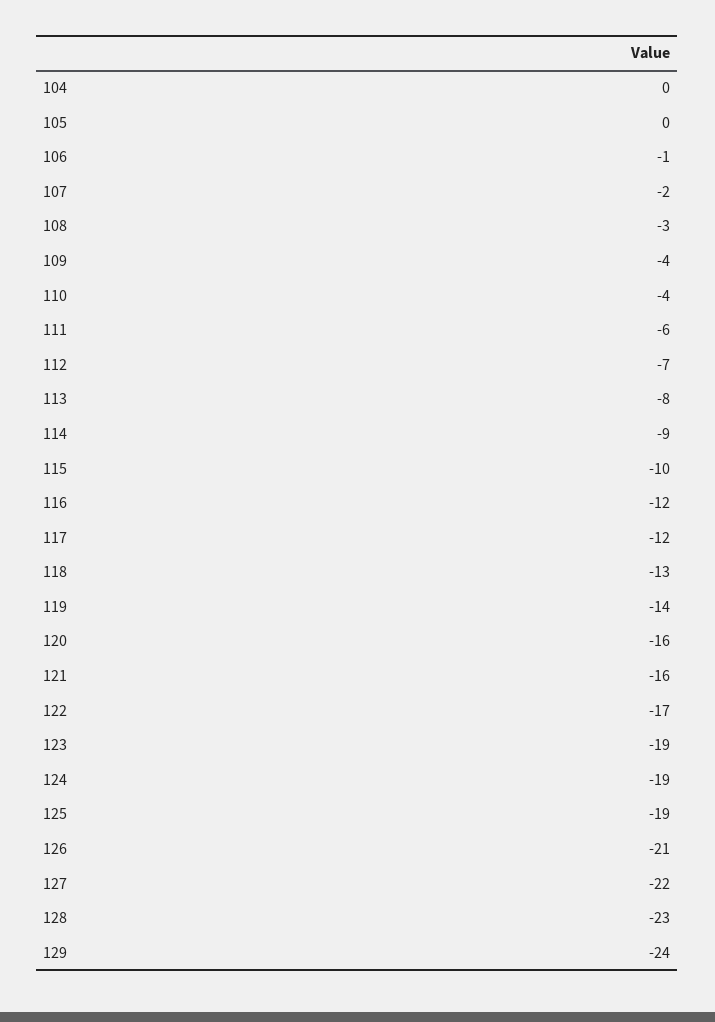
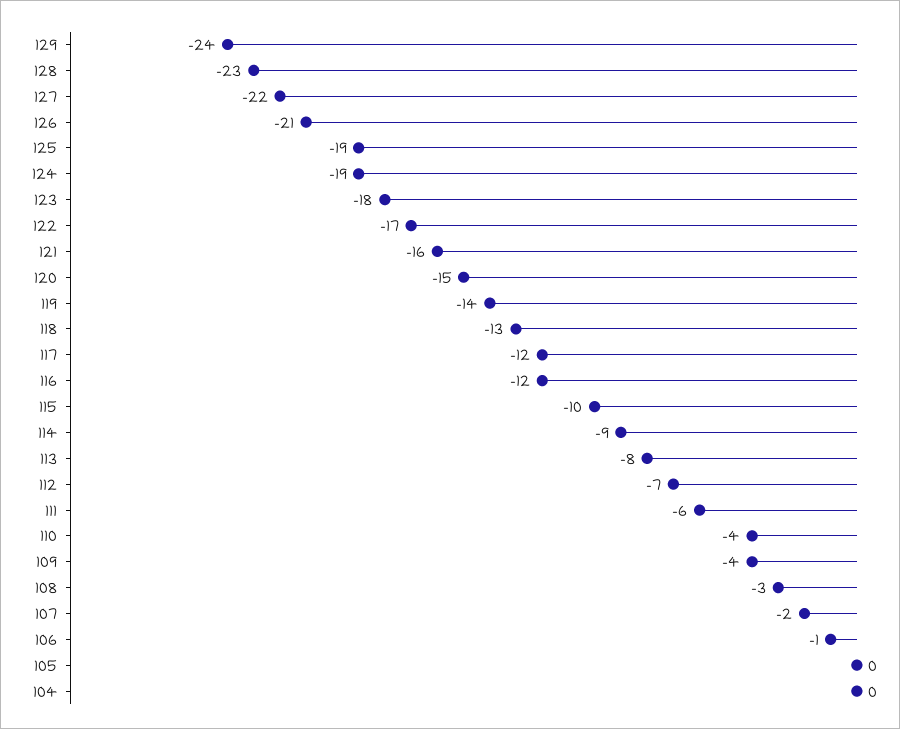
  {
    "104": 0,
    "105": 0,
    "106": -1,
    "107": -2,
    "108": -3,
    "109": -4,
    "110": -4,
    "111": -6,
    "112": -7,
    "113": -8,
    "114": -9,
    "115": -10,
    "116": -12,
    "117": -12,
    "118": -13,
    "119": -14,
-   "120": -16,
+   "120": -15,
    "121": -16,
    "122": -17,
-   "123": -19,
+   "123": -18,
    "124": -19,
    "125": -19,
    "126": -21,
    "127": -22,
    "128": -23,
    "129": -24
  }

